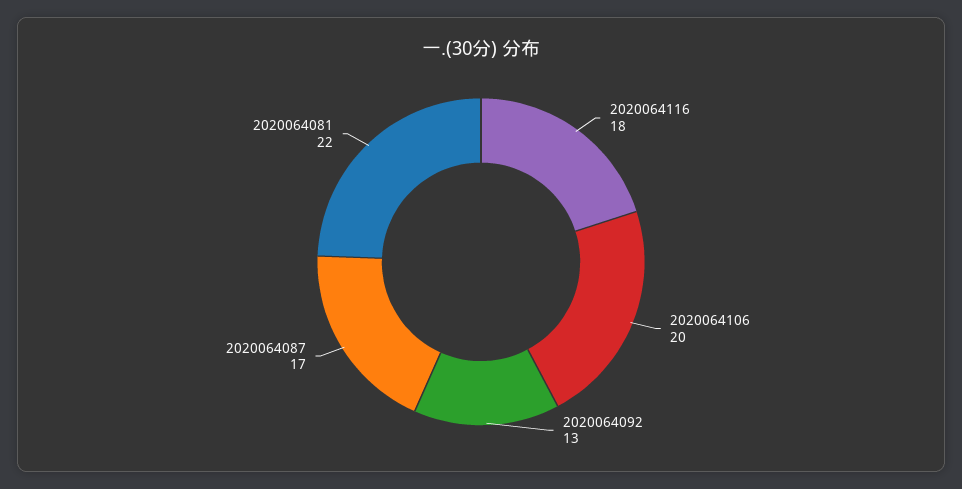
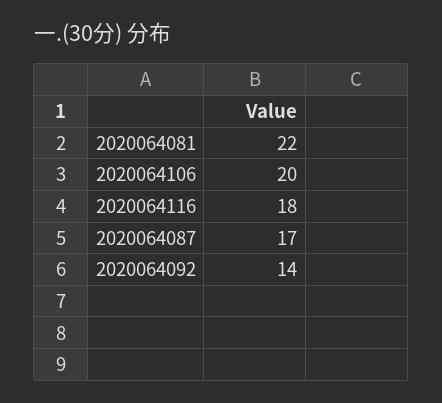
  {
    "2020064116": 18,
    "2020064106": 20,
-   "2020064092": 13,
+   "2020064092": 14,
    "2020064087": 17,
    "2020064081": 22
  }

